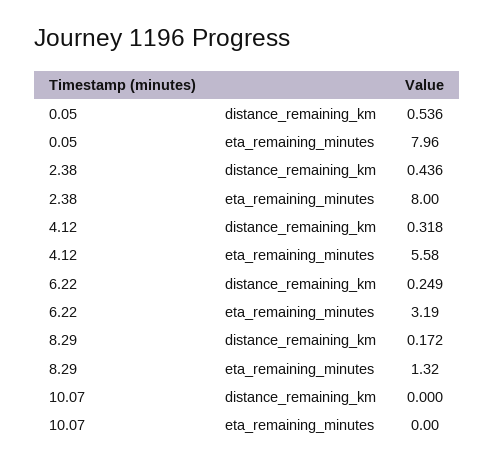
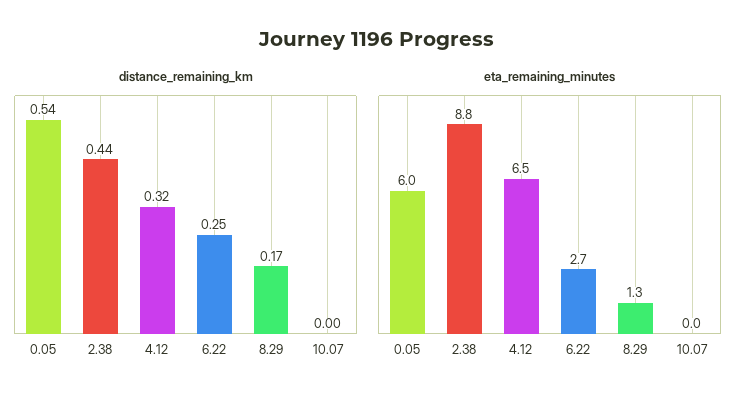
  {
    "distance_remaining_km": {
      "0.05": 0.536,
      "2.38": 0.436,
      "4.12": 0.318,
      "6.22": 0.249,
      "8.29": 0.172,
      "10.07": 0
    },
    "eta_remaining_minutes": {
-     "0.05": 7.96,
+     "0.05": 6,
-     "2.38": 8,
+     "2.38": 8.8,
-     "4.12": 5.58,
+     "4.12": 6.5,
-     "6.22": 3.19,
+     "6.22": 2.7,
      "8.29": 1.32,
      "10.07": 0
    }
  }

